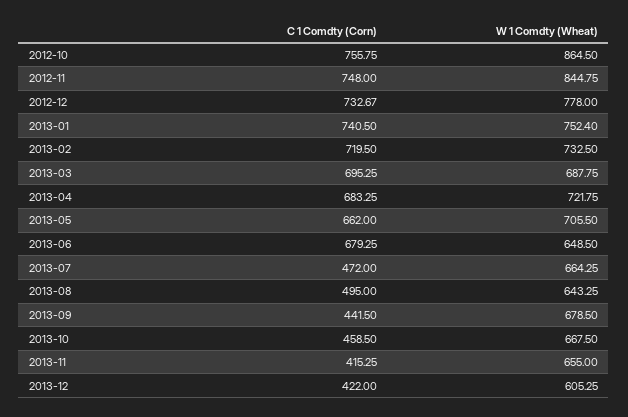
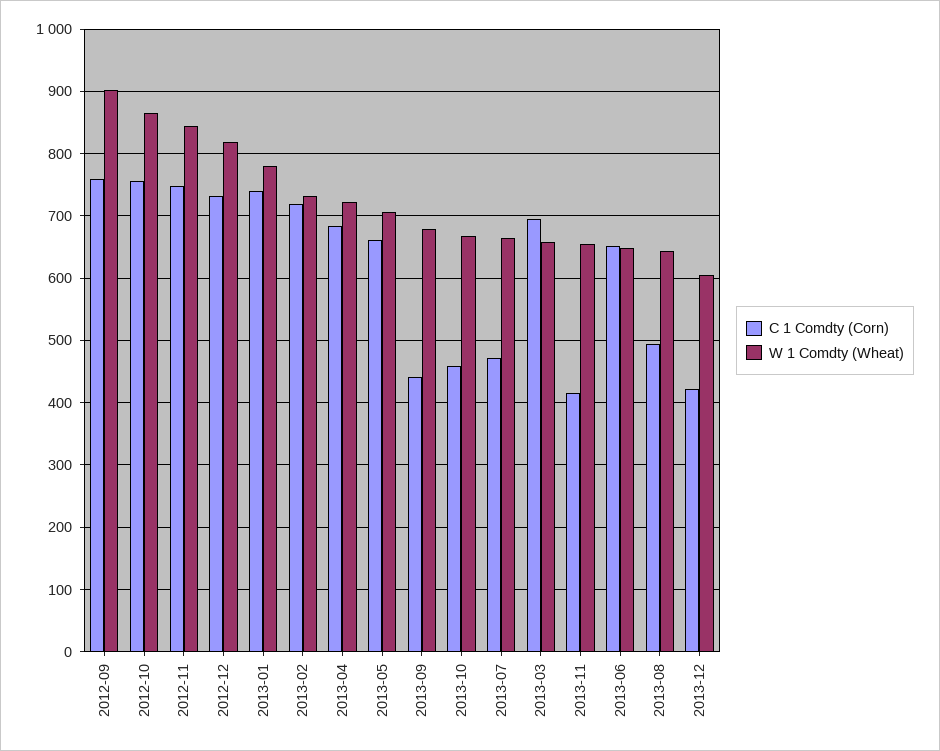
  {
    "C 1 Comdty (Corn)": {
      "2012-10": 755.75,
      "2012-11": 748,
      "2012-12": 732.67,
      "2013-01": 740.5,
      "2013-02": 719.5,
      "2013-03": 695.25,
      "2013-04": 683.25,
      "2013-05": 662,
-     "2013-06": 679.25,
+     "2013-06": 650,
      "2013-07": 472,
      "2013-08": 495,
      "2013-09": 441.5,
      "2013-10": 458.5,
      "2013-11": 415.25,
-     "2013-12": 422
+     "2013-12": 422,
+     "2012-09": 760
    },
    "W 1 Comdty (Wheat)": {
      "2012-10": 864.5,
      "2012-11": 844.75,
-     "2012-12": 778,
+     "2012-12": 820,
-     "2013-01": 752.4,
+     "2013-01": 780,
      "2013-02": 732.5,
-     "2013-03": 687.75,
+     "2013-03": 660,
      "2013-04": 721.75,
      "2013-05": 705.5,
      "2013-06": 648.5,
      "2013-07": 664.25,
      "2013-08": 643.25,
      "2013-09": 678.5,
      "2013-10": 667.5,
      "2013-11": 655,
-     "2013-12": 605.25
+     "2013-12": 605.25,
+     "2012-09": 900
    }
  }

